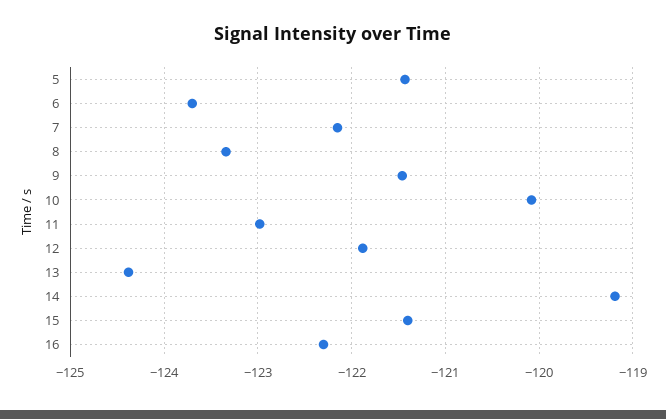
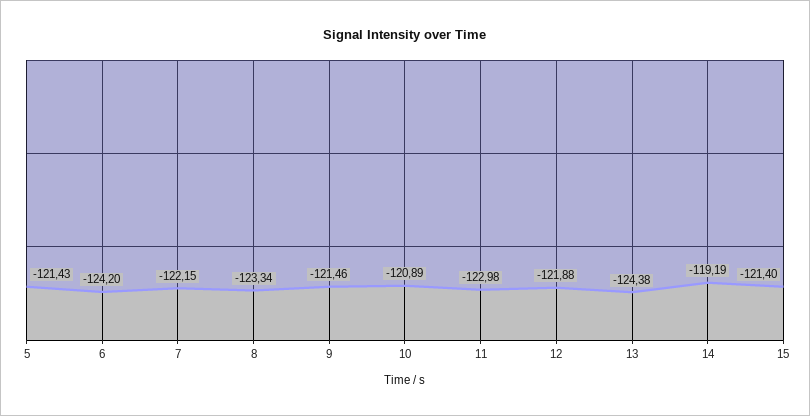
  {
    "5": -121.43,
-   "6": -123.7,
+   "6": -124.2,
    "7": -122.15,
    "8": -123.34,
    "9": -121.46,
-   "10": -120.1,
+   "10": -120.89,
    "11": -122.98,
    "12": -121.88,
    "13": -124.38,
    "14": -119.19,
-   "15": -121.4,
+   "15": -121.4
-   "16": -122.3
  }

